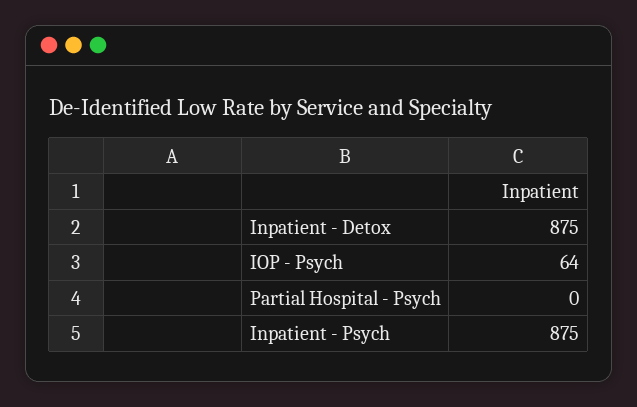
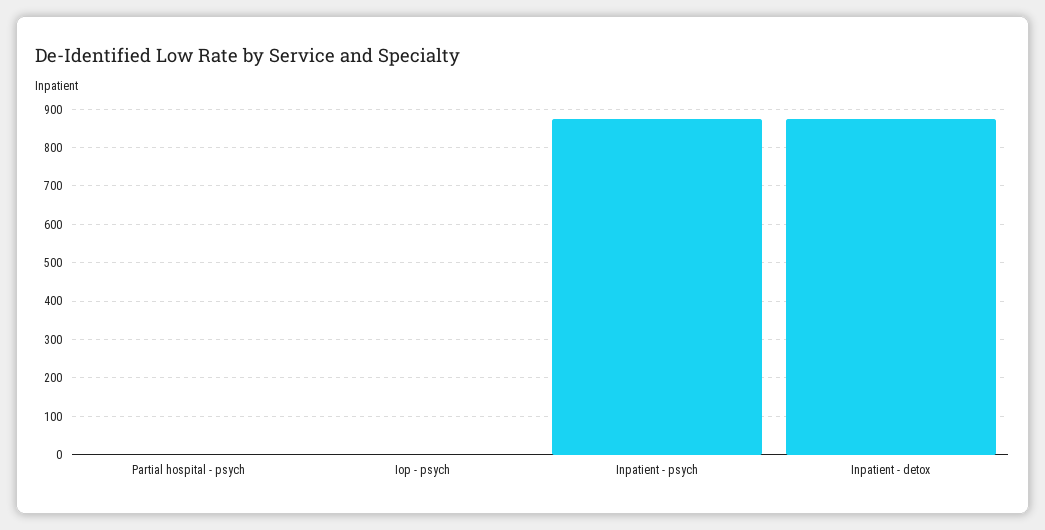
  {
    "Inpatient - Detox": 875,
-   "IOP - Psych": 64,
+   "IOP - Psych": 0,
    "Partial Hospital - Psych": 0,
    "Inpatient - Psych": 875
  }

